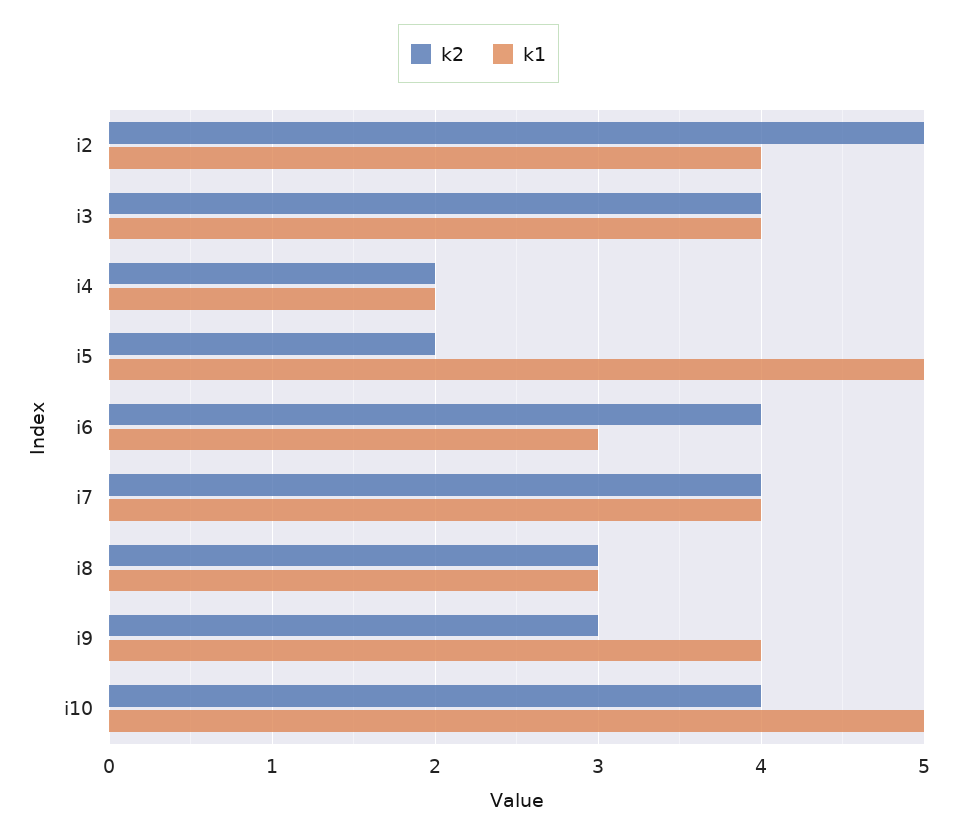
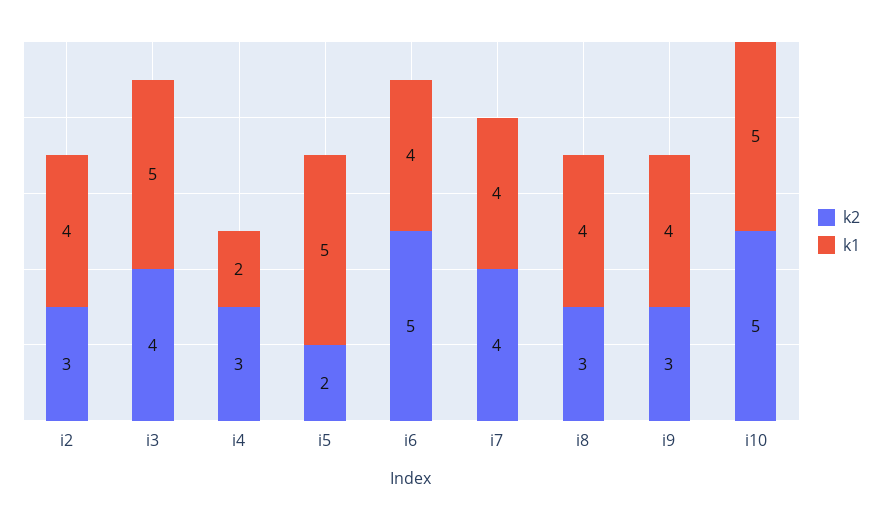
  {
    "k2": {
-     "i2": 5,
+     "i2": 3,
      "i3": 4,
-     "i4": 2,
+     "i4": 3,
      "i5": 2,
-     "i6": 4,
+     "i6": 5,
      "i7": 4,
      "i8": 3,
      "i9": 3,
-     "i10": 4
+     "i10": 5
    },
    "k1": {
      "i2": 4,
-     "i3": 4,
+     "i3": 5,
      "i4": 2,
      "i5": 5,
-     "i6": 3,
+     "i6": 4,
      "i7": 4,
-     "i8": 3,
+     "i8": 4,
      "i9": 4,
      "i10": 5
    }
  }

